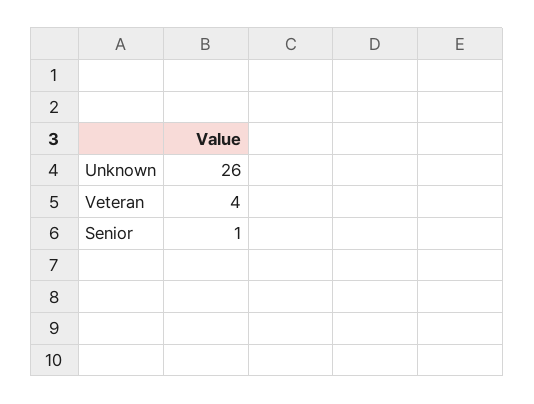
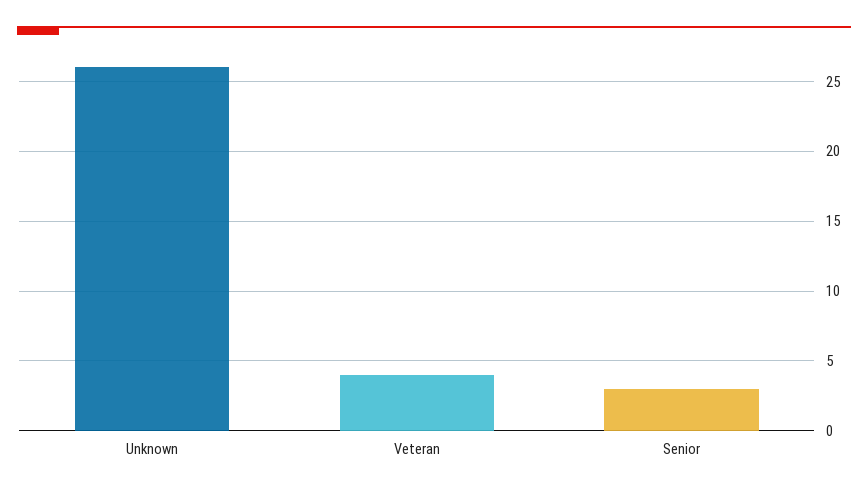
  {
    "Unknown": 26,
    "Veteran": 4,
-   "Senior": 1
+   "Senior": 3
  }

